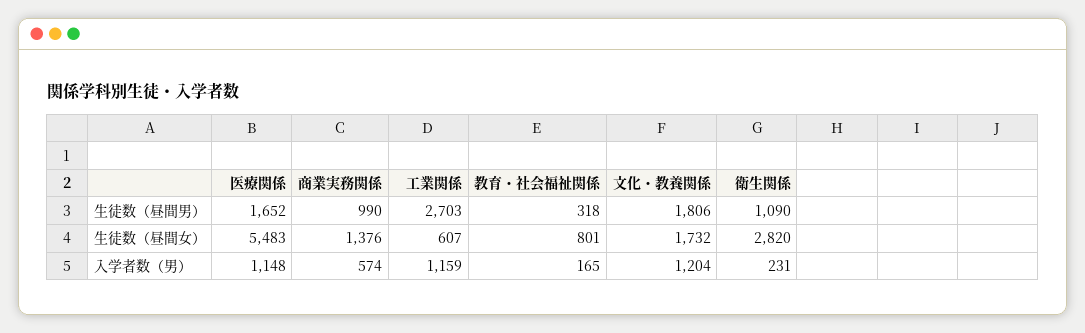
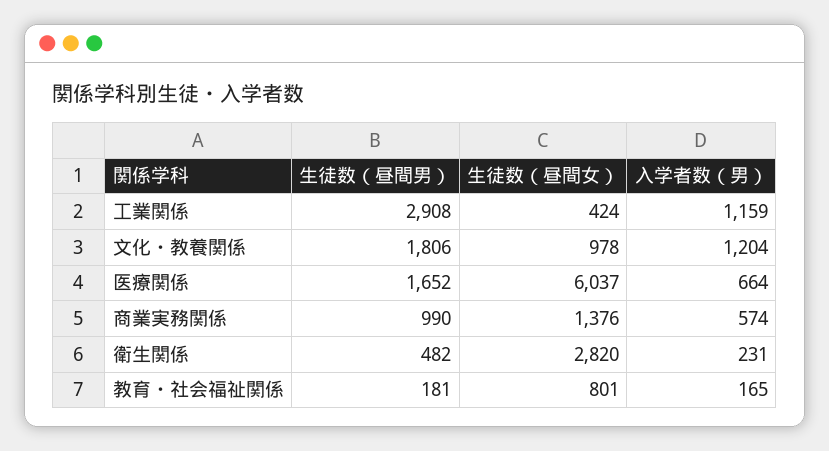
  {
    "医療関係": {
      "生徒数（昼間男）": 1652,
-     "生徒数（昼間女）": 5483,
+     "生徒数（昼間女）": 6037,
-     "入学者数（男）": 1148
+     "入学者数（男）": 664
    },
    "商業実務関係": {
      "生徒数（昼間男）": 990,
      "生徒数（昼間女）": 1376,
      "入学者数（男）": 574
    },
    "工業関係": {
-     "生徒数（昼間男）": 2703,
+     "生徒数（昼間男）": 2908,
-     "生徒数（昼間女）": 607,
+     "生徒数（昼間女）": 424,
      "入学者数（男）": 1159
    },
    "教育・社会福祉関係": {
-     "生徒数（昼間男）": 318,
+     "生徒数（昼間男）": 181,
      "生徒数（昼間女）": 801,
      "入学者数（男）": 165
    },
    "文化・教養関係": {
      "生徒数（昼間男）": 1806,
-     "生徒数（昼間女）": 1732,
+     "生徒数（昼間女）": 978,
      "入学者数（男）": 1204
    },
    "衛生関係": {
-     "生徒数（昼間男）": 1090,
+     "生徒数（昼間男）": 482,
      "生徒数（昼間女）": 2820,
      "入学者数（男）": 231
    }
  }

